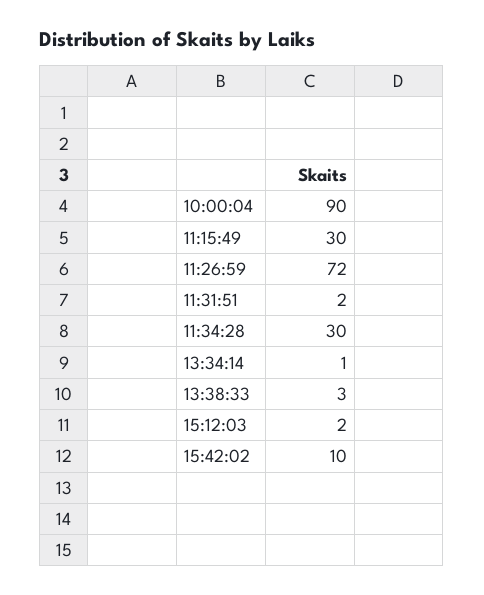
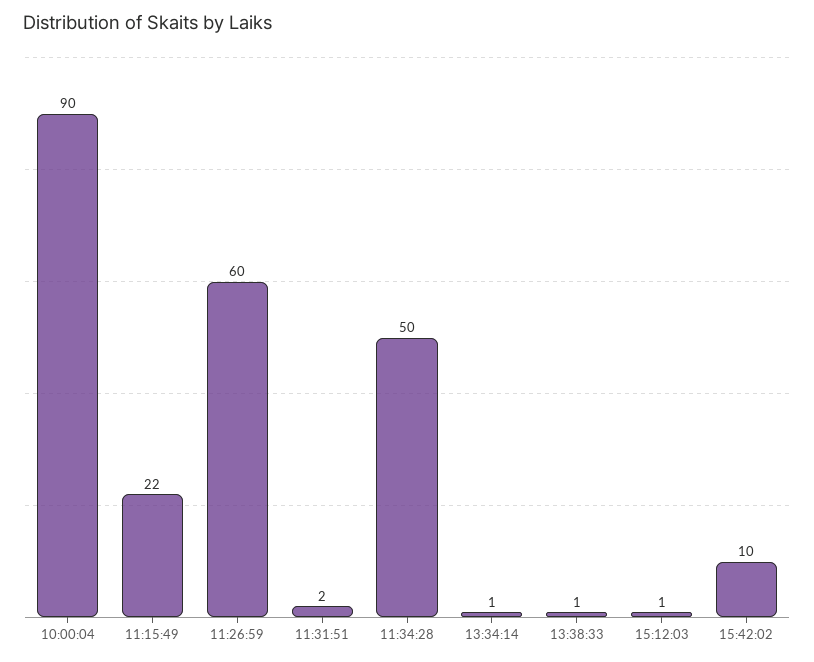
  {
    "10:00:04": 90,
-   "11:15:49": 30,
+   "11:15:49": 22,
-   "11:26:59": 72,
+   "11:26:59": 60,
    "11:31:51": 2,
-   "11:34:28": 30,
+   "11:34:28": 50,
    "13:34:14": 1,
-   "13:38:33": 3,
+   "13:38:33": 1,
-   "15:12:03": 2,
+   "15:12:03": 1,
    "15:42:02": 10
  }

